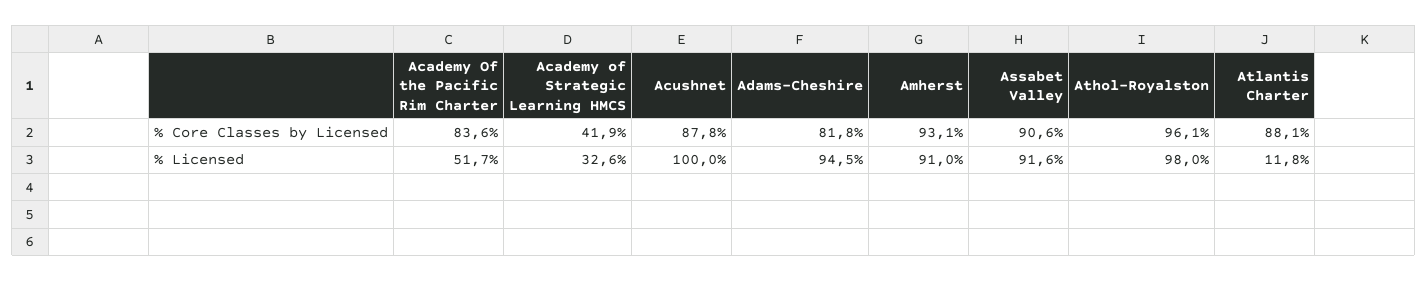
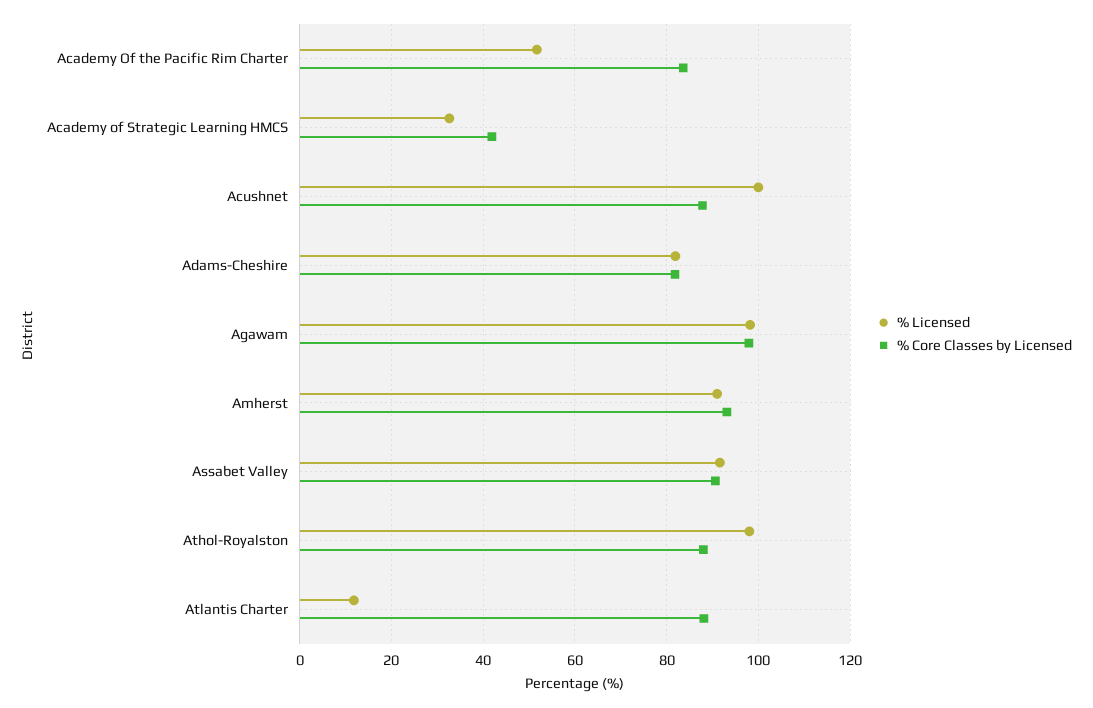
  {
    "% Core Classes by Licensed": {
      "Academy Of the Pacific Rim Charter": 83.6,
      "Academy of Strategic Learning HMCS": 41.9,
      "Acushnet": 87.8,
      "Adams-Cheshire": 81.8,
      "Amherst": 93.1,
      "Assabet Valley": 90.6,
-     "Athol-Royalston": 96.1,
+     "Athol-Royalston": 88,
-     "Atlantis Charter": 88.1
+     "Atlantis Charter": 88.1,
+     "Agawam": 98
    },
    "% Licensed": {
      "Academy Of the Pacific Rim Charter": 51.7,
      "Academy of Strategic Learning HMCS": 32.6,
      "Acushnet": 100,
-     "Adams-Cheshire": 94.5,
+     "Adams-Cheshire": 82,
      "Amherst": 91,
      "Assabet Valley": 91.6,
      "Athol-Royalston": 98,
-     "Atlantis Charter": 11.8
+     "Atlantis Charter": 11.8,
+     "Agawam": 98
    }
  }

